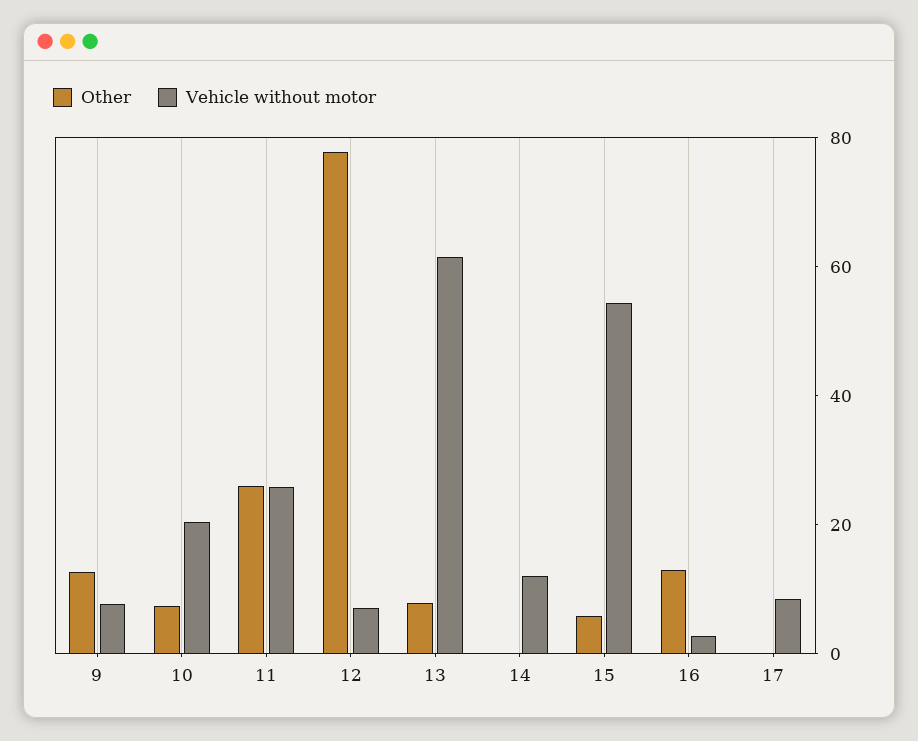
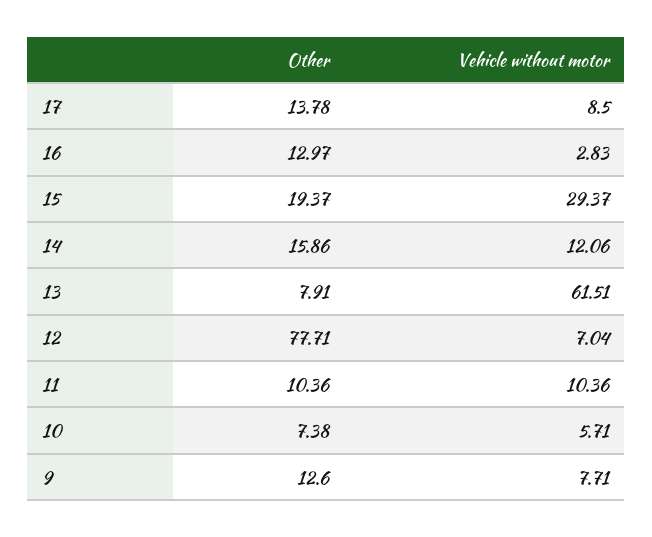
  {
    "Other": {
      "9": 12.6,
      "10": 7.38,
-     "11": 25,
+     "11": 10.36,
      "12": 77.71,
      "13": 7.91,
-     "14": 0,
+     "14": 15.86,
-     "15": 5,
+     "15": 19.37,
      "16": 12.97,
-     "17": 0
+     "17": 13.78
    },
    "Vehicle without motor": {
      "9": 7.71,
-     "10": 20,
+     "10": 5.71,
-     "11": 25,
+     "11": 10.36,
      "12": 7.04,
      "13": 61.51,
      "14": 12.06,
-     "15": 55,
+     "15": 29.37,
      "16": 2.83,
      "17": 8.5
    }
  }

